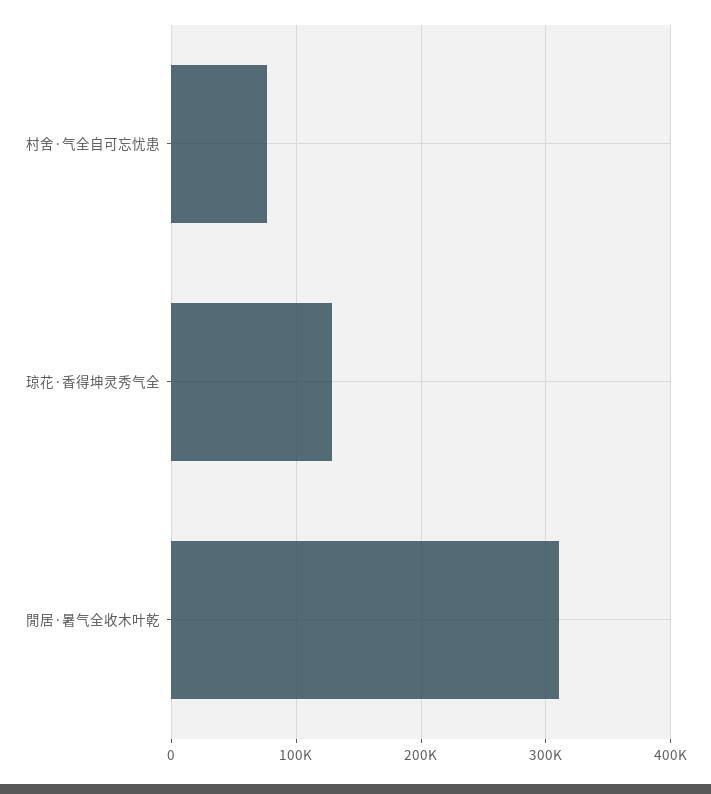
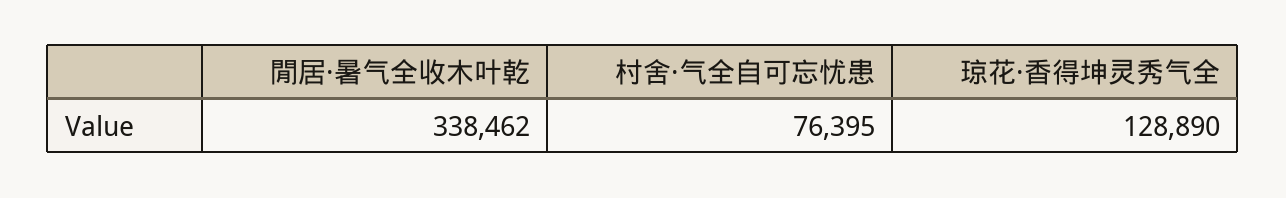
  {
    "村舍·气全自可忘忧患": 76395,
    "琼花·香得坤灵秀气全": 128890,
-   "閒居·暑气全收木叶乾": 310000
+   "閒居·暑气全收木叶乾": 338462
  }

